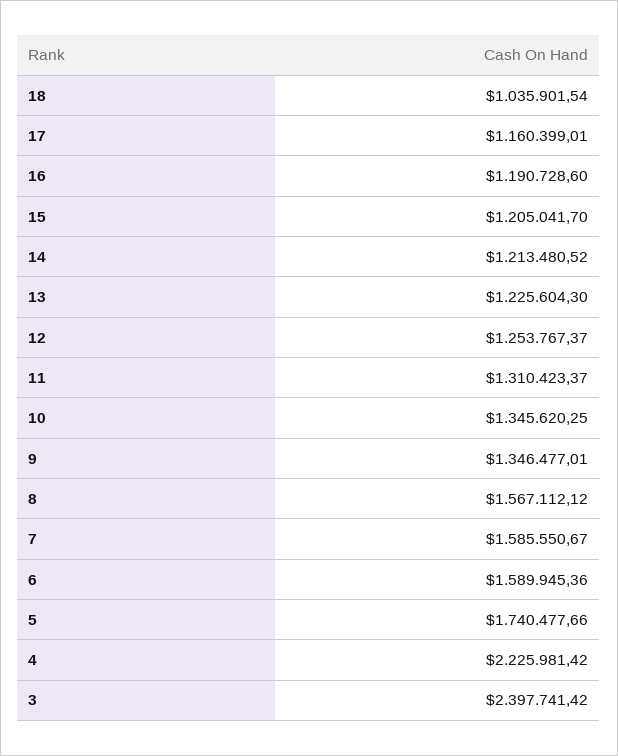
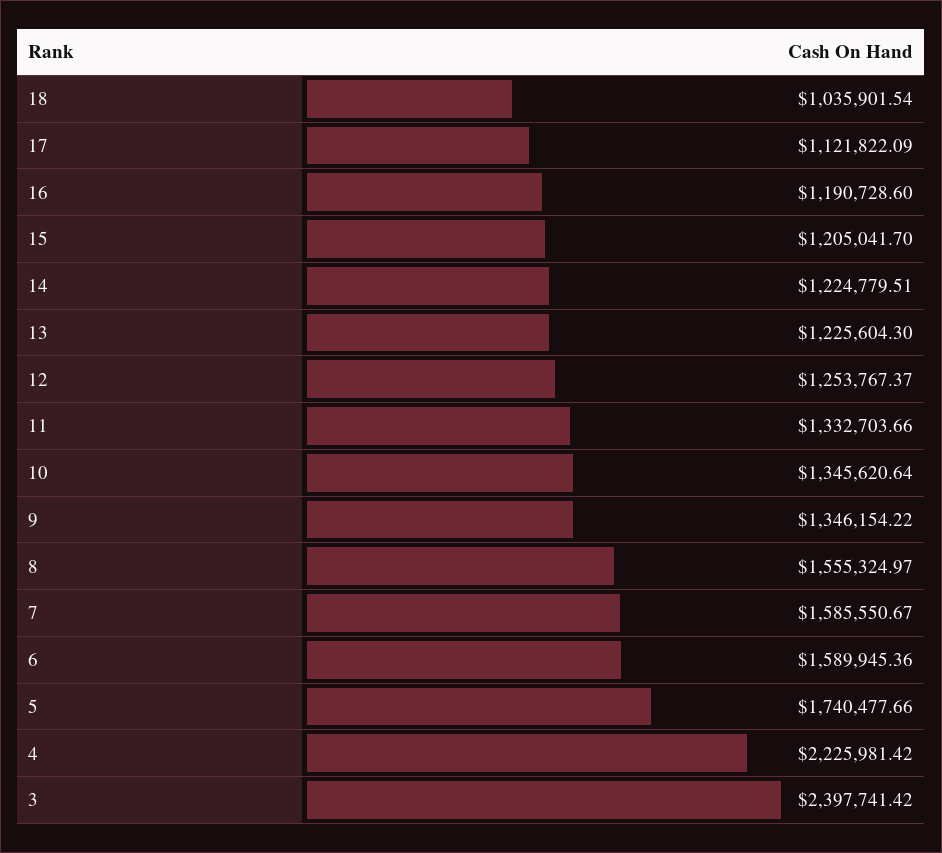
  {
    "18": 1035901.54,
-   "17": 1160399.01,
+   "17": 1121822.09,
    "16": 1190728.6,
    "15": 1205041.7,
-   "14": 1213480.52,
+   "14": 1224779.51,
    "13": 1225604.3,
    "12": 1253767.37,
-   "11": 1310423.37,
+   "11": 1332703.66,
-   "10": 1345620.25,
+   "10": 1345620.64,
-   "9": 1346477.01,
+   "9": 1346154.22,
-   "8": 1567112.12,
+   "8": 1555324.97,
    "7": 1585550.67,
    "6": 1589945.36,
    "5": 1740477.66,
    "4": 2225981.42,
    "3": 2397741.42
  }

